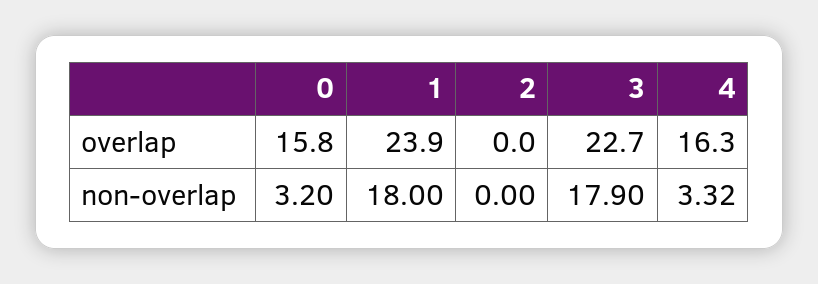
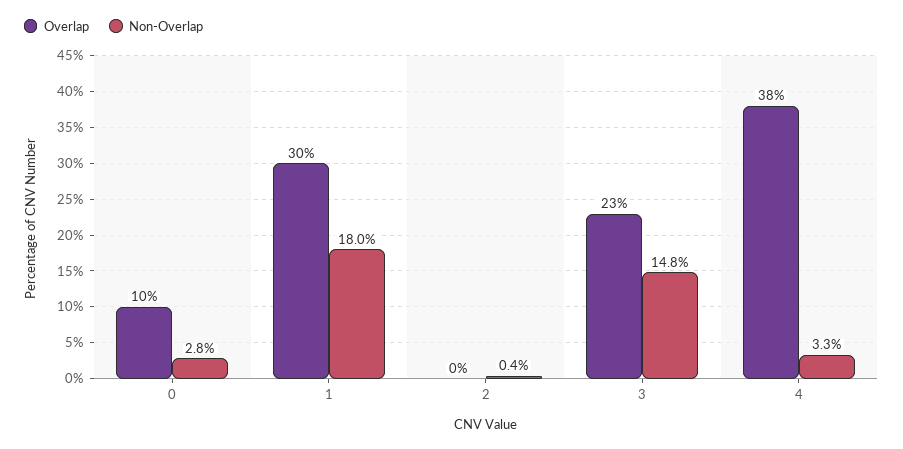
  {
    "overlap": {
-     "0": 15.8,
+     "0": 10,
-     "1": 23.9,
+     "1": 30,
      "2": 0,
      "3": 22.7,
-     "4": 16.3
+     "4": 38
    },
    "non-overlap": {
-     "0": 3.2,
+     "0": 2.8,
      "1": 18,
-     "2": 0,
+     "2": 0.4,
-     "3": 17.9,
+     "3": 14.8,
      "4": 3.32
    }
  }

